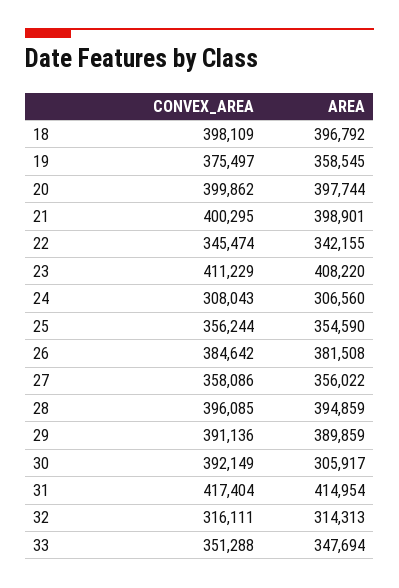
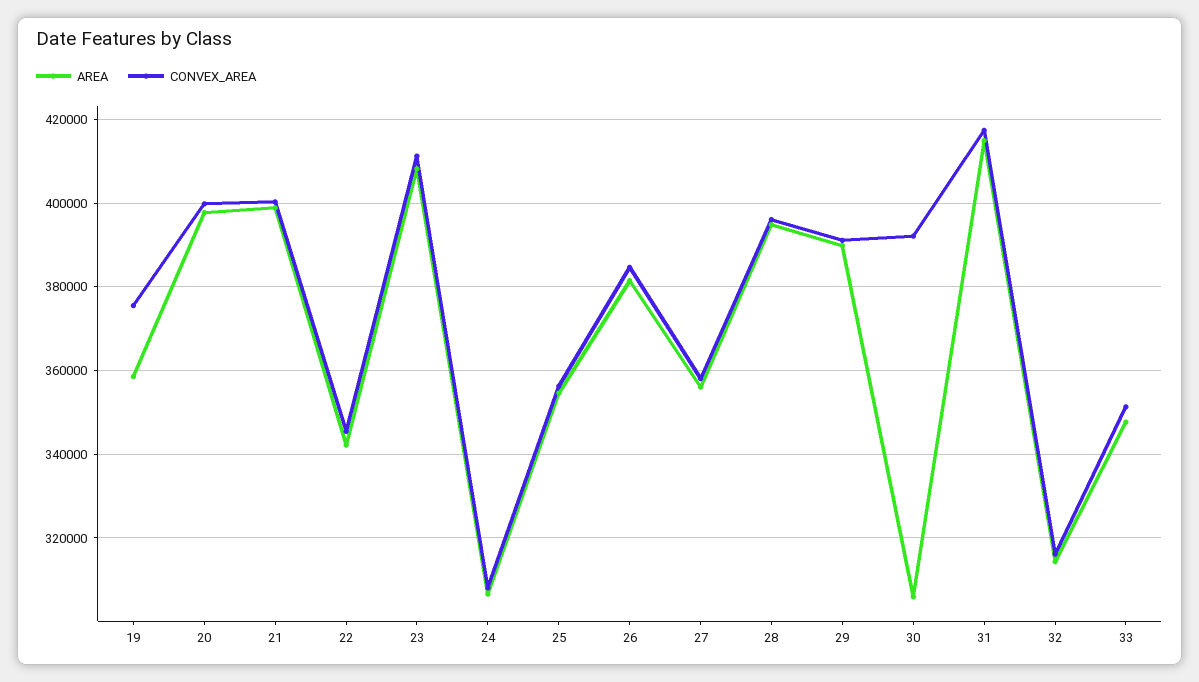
  {
    "CONVEX_AREA": {
-     "18": 398109,
      "19": 375497,
      "20": 399862,
      "21": 400295,
      "22": 345474,
      "23": 411229,
      "24": 308043,
      "25": 356244,
      "26": 384642,
      "27": 358086,
      "28": 396085,
      "29": 391136,
      "30": 392149,
      "31": 417404,
      "32": 316111,
      "33": 351288
    },
    "AREA": {
-     "18": 396792,
      "19": 358545,
      "20": 397744,
      "21": 398901,
      "22": 342155,
      "23": 408220,
      "24": 306560,
      "25": 354590,
      "26": 381508,
      "27": 356022,
      "28": 394859,
      "29": 389859,
      "30": 305917,
      "31": 414954,
      "32": 314313,
      "33": 347694
    }
  }

